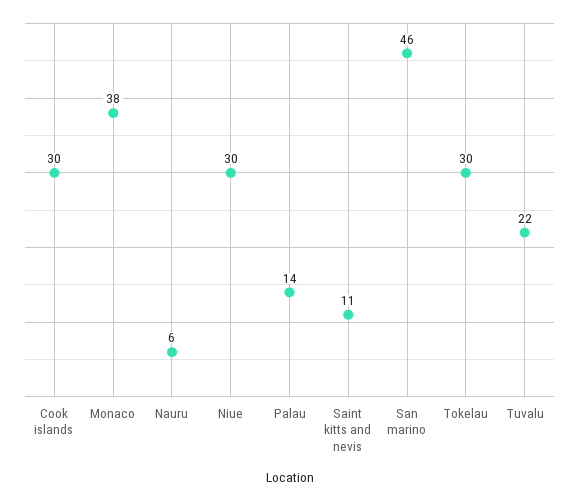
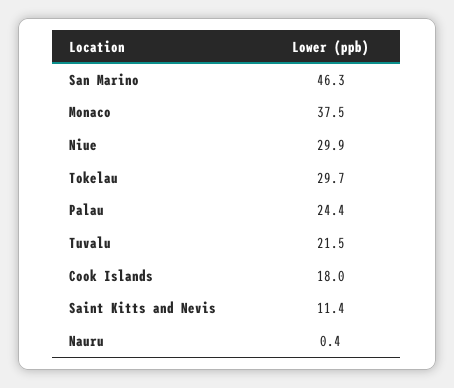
  {
-   "Cook islands": 30,
+   "Cook islands": 18,
    "Monaco": 37.5,
-   "Nauru": 6,
+   "Nauru": 0.4,
    "Niue": 29.9,
-   "Palau": 14,
+   "Palau": 24.4,
    "Saint kitts and nevis": 11.4,
    "San marino": 46.3,
    "Tokelau": 29.7,
    "Tuvalu": 21.5
  }

